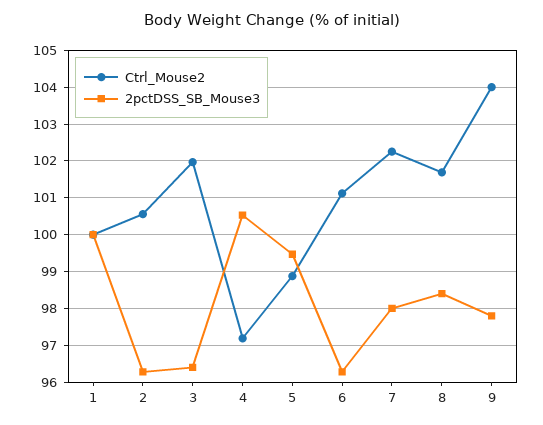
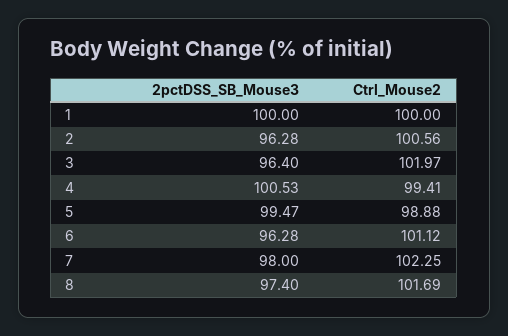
  {
    "Ctrl_Mouse2": {
      "1": 100,
      "2": 100.56,
      "3": 101.97,
-     "4": 97.2,
+     "4": 99.41,
      "5": 98.88,
      "6": 101.12,
      "7": 102.25,
-     "8": 101.69,
+     "8": 101.69
-     "9": 104
    },
    "2pctDSS_SB_Mouse3": {
      "1": 100,
      "2": 96.28,
      "3": 96.4,
      "4": 100.53,
      "5": 99.47,
      "6": 96.28,
      "7": 98,
-     "8": 98.4,
+     "8": 97.4
-     "9": 97.8
    }
  }

